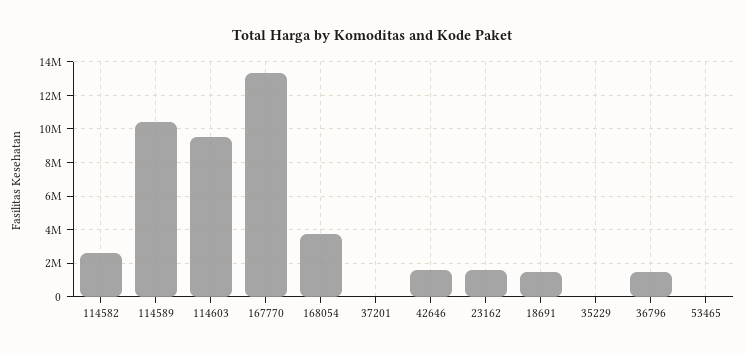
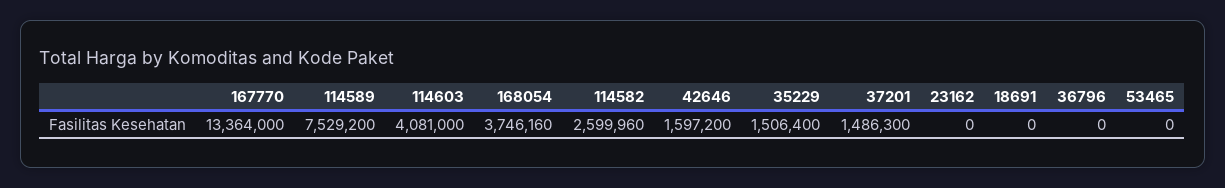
  {
    "114582": 2599960,
-   "114589": 10500000,
+   "114589": 7529200,
-   "114603": 9500000,
+   "114603": 4081000,
    "167770": 13364000,
    "168054": 3746160,
-   "37201": 0,
+   "37201": 1486300,
    "42646": 1597200,
-   "23162": 1500000,
+   "23162": 0,
-   "18691": 1500000,
+   "18691": 0,
-   "35229": 0,
+   "35229": 1506400,
-   "36796": 1500000,
+   "36796": 0,
    "53465": 0
  }

